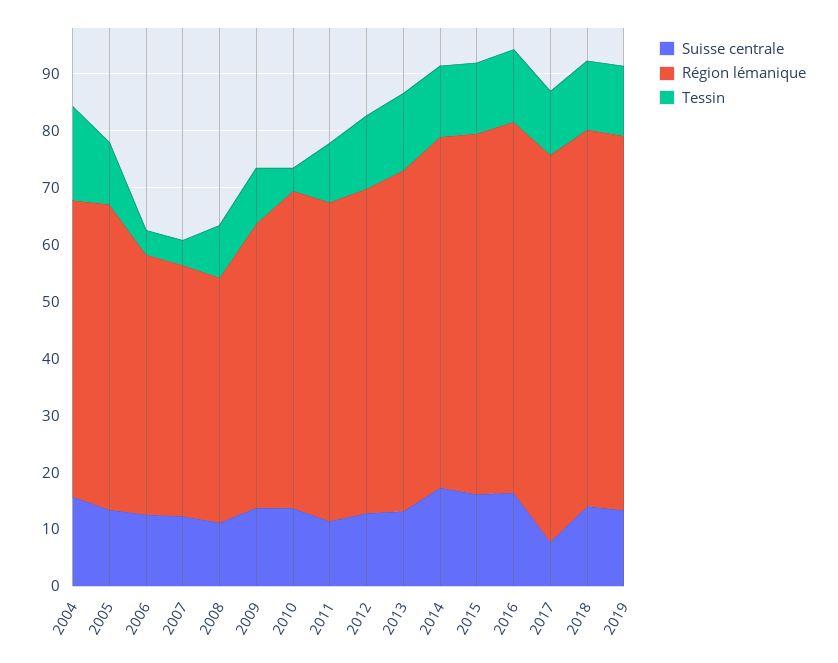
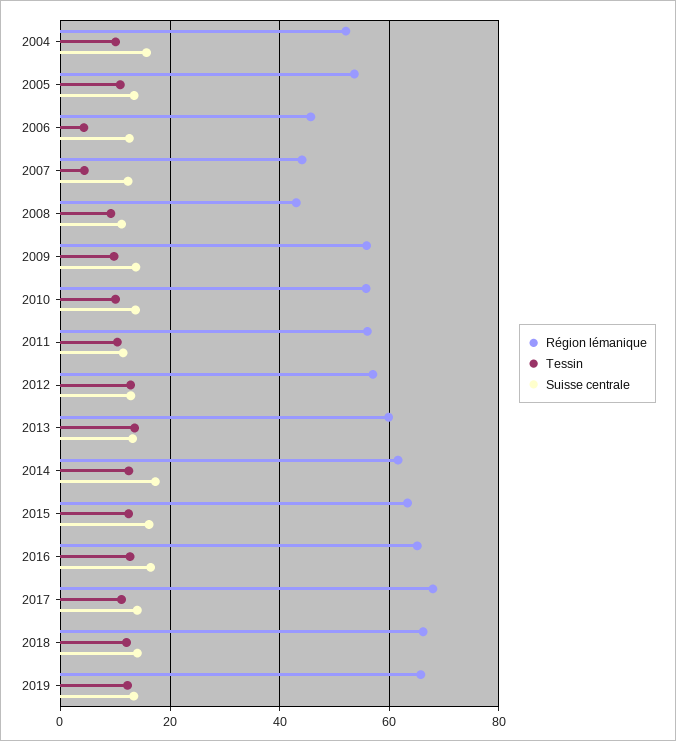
  {
    "Suisse centrale": {
      "2004": 16,
      "2005": 14,
      "2006": 12,
      "2007": 12,
      "2008": 12,
      "2009": 14,
      "2010": 14,
      "2011": 12,
      "2012": 12,
      "2013": 14,
      "2014": 18,
      "2015": 16,
      "2016": 16,
-     "2017": 8,
+     "2017": 14,
      "2018": 14,
      "2019": 14
    },
    "Région lémanique": {
      "2004": 52,
      "2005": 54,
      "2006": 46,
      "2007": 44,
      "2008": 44,
-     "2009": 50,
+     "2009": 56,
      "2010": 56,
      "2011": 56,
      "2012": 58,
      "2013": 60,
      "2014": 62,
      "2015": 64,
      "2016": 66,
      "2017": 68,
      "2018": 66,
      "2019": 66
    },
    "Tessin": {
-     "2004": 16,
+     "2004": 10,
      "2005": 10,
      "2006": 4,
      "2007": 4,
      "2008": 10,
      "2009": 10,
-     "2010": 4,
+     "2010": 10,
      "2011": 10,
      "2012": 12,
      "2013": 14,
      "2014": 12,
      "2015": 12,
      "2016": 12,
      "2017": 12,
      "2018": 12,
      "2019": 12
    }
  }

